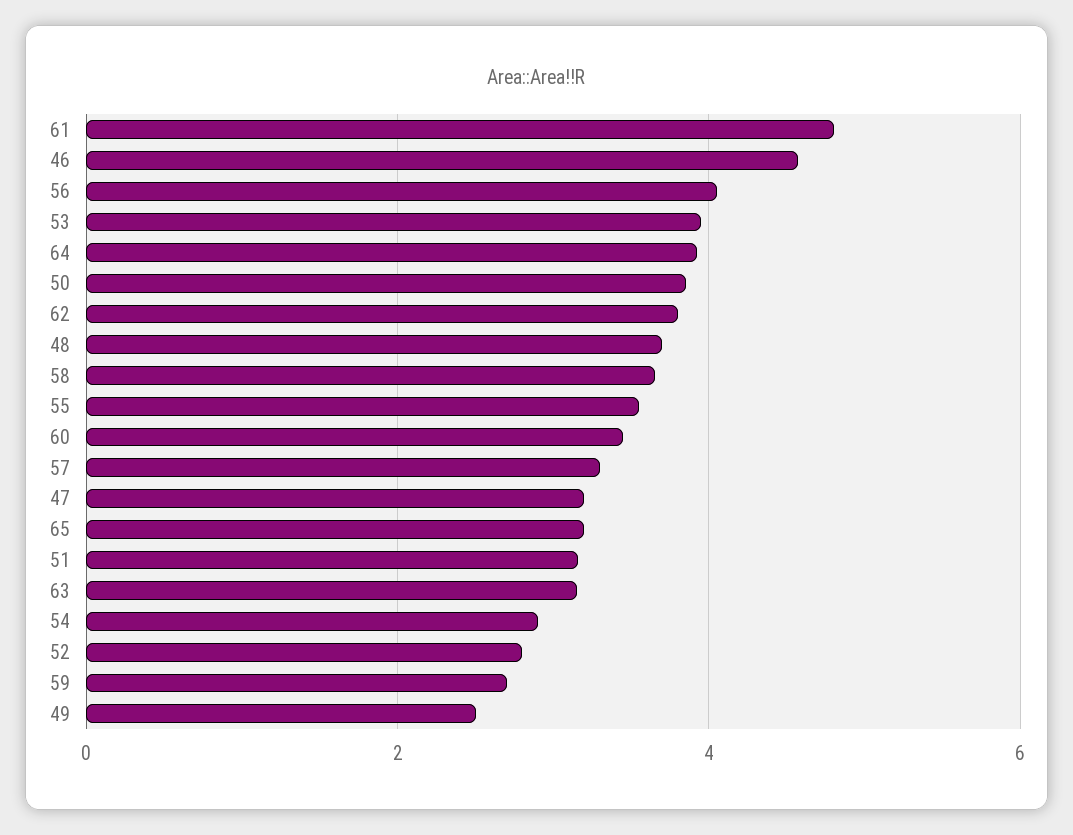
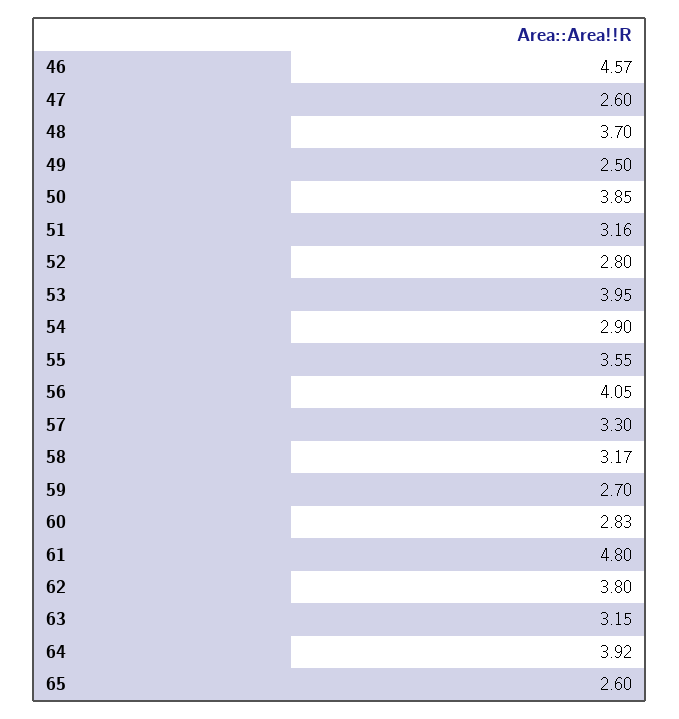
  {
    "61": 4.8,
    "46": 4.57,
    "56": 4.05,
    "53": 3.95,
    "64": 3.92,
    "50": 3.85,
    "62": 3.8,
    "48": 3.7,
-   "58": 3.6,
+   "58": 3.17,
    "55": 3.55,
-   "60": 3.4,
+   "60": 2.83,
    "57": 3.3,
-   "47": 3.2,
+   "47": 2.6,
-   "65": 3.2,
+   "65": 2.6,
    "51": 3.16,
    "63": 3.15,
    "54": 2.9,
    "52": 2.8,
    "59": 2.7,
    "49": 2.5
  }

